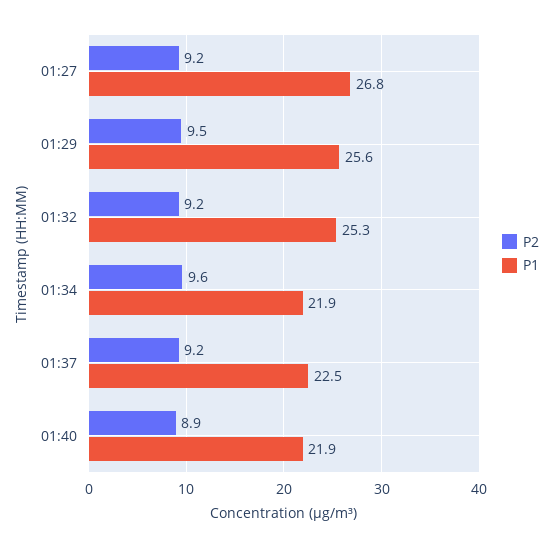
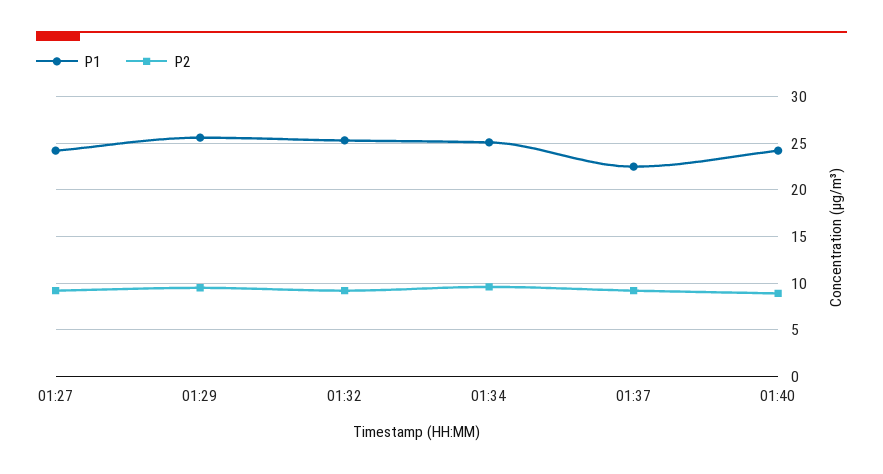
  {
    "P2": {
      "01:27": 9.2,
      "01:29": 9.5,
      "01:32": 9.2,
      "01:34": 9.6,
      "01:37": 9.2,
      "01:40": 8.9
    },
    "P1": {
-     "01:27": 26.8,
+     "01:27": 24,
      "01:29": 25.6,
      "01:32": 25.3,
-     "01:34": 21.9,
+     "01:34": 25,
      "01:37": 22.5,
-     "01:40": 21.9
+     "01:40": 24
    }
  }

